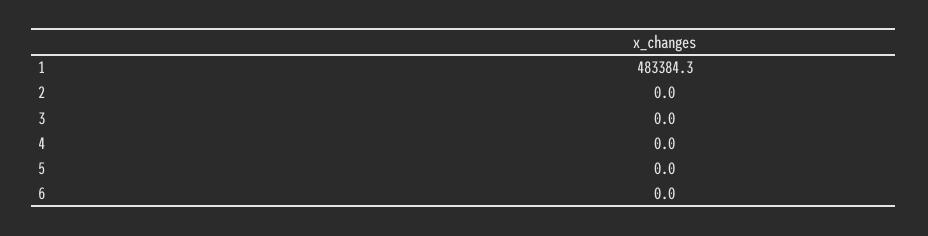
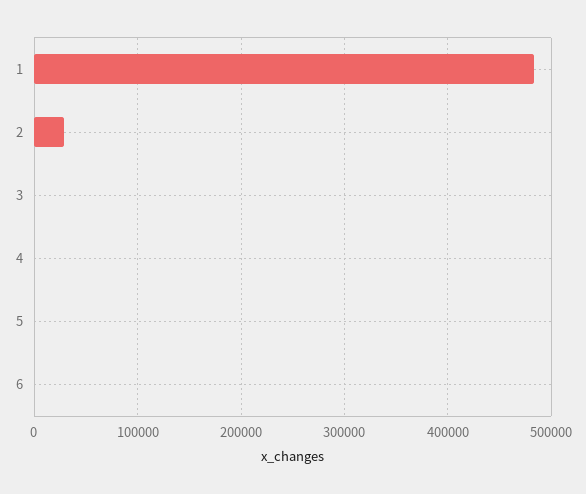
  {
    "1": 483384.3,
-   "2": 0,
+   "2": 30000,
    "3": 0,
    "4": 0,
    "5": 0,
    "6": 0
  }

